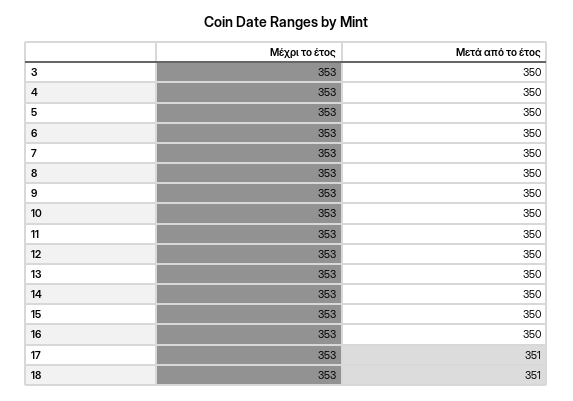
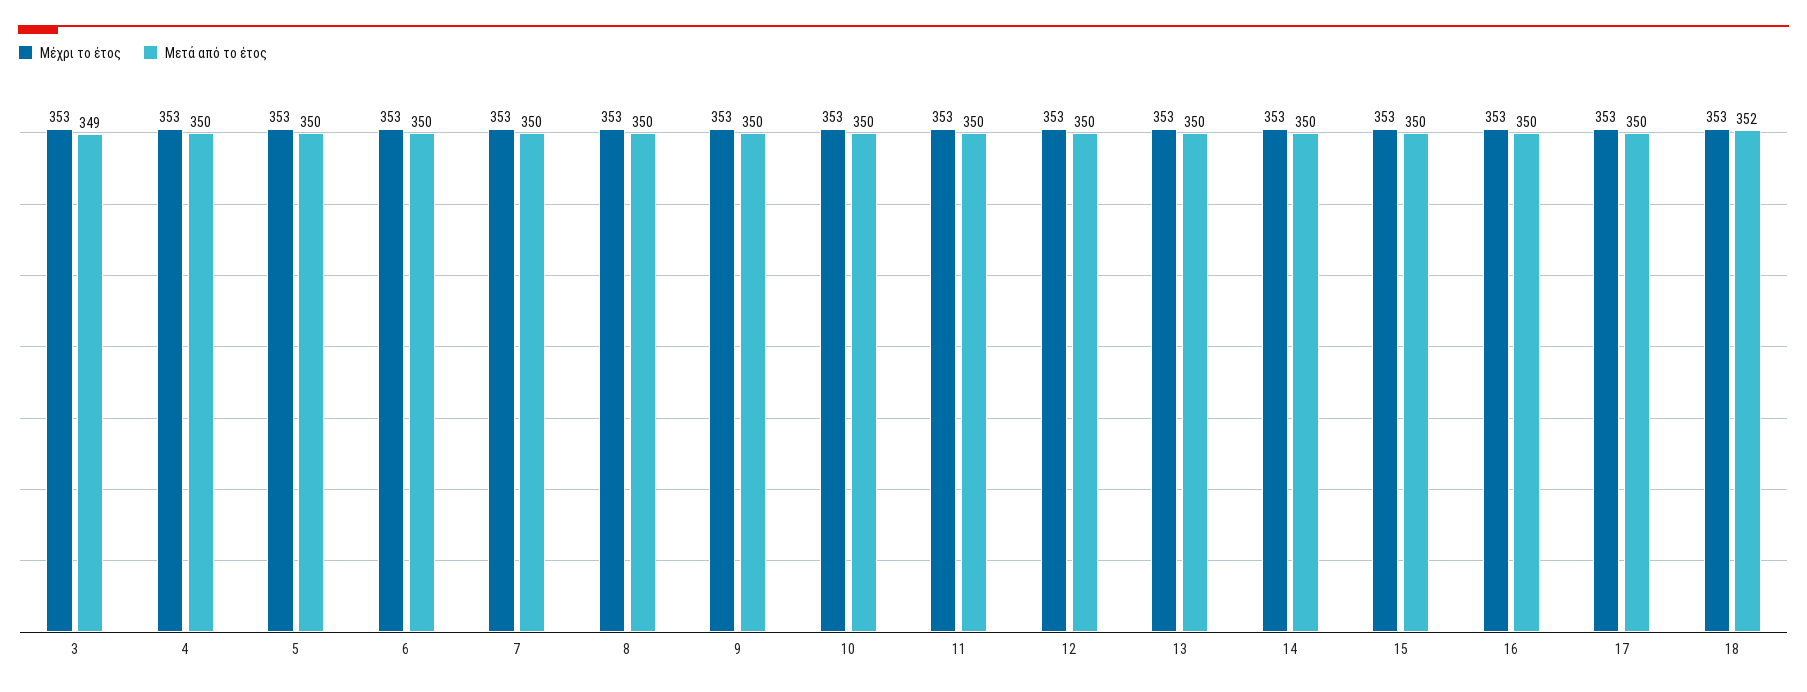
  {
    "Μέχρι το έτος": {
      "3": 353,
      "4": 353,
      "5": 353,
      "6": 353,
      "7": 353,
      "8": 353,
      "9": 353,
      "10": 353,
      "11": 353,
      "12": 353,
      "13": 353,
      "14": 353,
      "15": 353,
      "16": 353,
      "17": 353,
      "18": 353
    },
    "Μετά από το έτος": {
-     "3": 350,
+     "3": 349,
      "4": 350,
      "5": 350,
      "6": 350,
      "7": 350,
      "8": 350,
      "9": 350,
      "10": 350,
      "11": 350,
      "12": 350,
      "13": 350,
      "14": 350,
      "15": 350,
      "16": 350,
-     "17": 351,
+     "17": 350,
-     "18": 351
+     "18": 352
    }
  }

